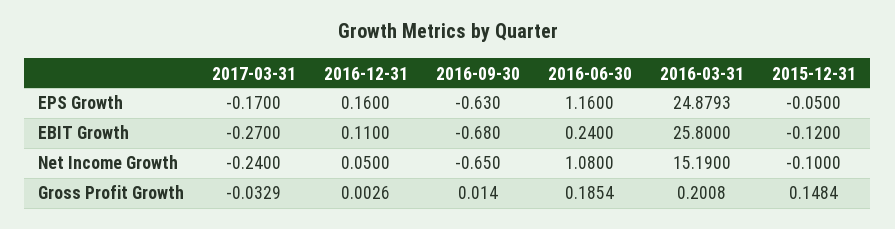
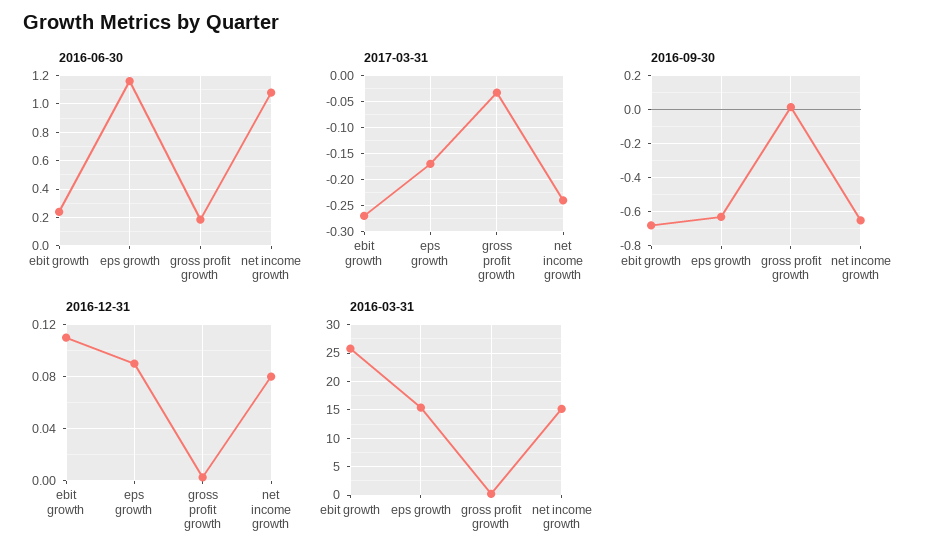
  {
    "2017-03-31": {
      "EPS Growth": -0.17,
      "EBIT Growth": -0.27,
      "Net Income Growth": -0.24,
      "Gross Profit Growth": -0.0329
    },
    "2016-12-31": {
-     "EPS Growth": 0.16,
+     "EPS Growth": 0.09,
      "EBIT Growth": 0.11,
-     "Net Income Growth": 0.05,
+     "Net Income Growth": 0.08,
      "Gross Profit Growth": 0.0026
    },
    "2016-09-30": {
      "EPS Growth": -0.63,
      "EBIT Growth": -0.68,
      "Net Income Growth": -0.65,
      "Gross Profit Growth": 0.014
    },
    "2016-06-30": {
      "EPS Growth": 1.16,
      "EBIT Growth": 0.24,
      "Net Income Growth": 1.08,
      "Gross Profit Growth": 0.1854
    },
    "2016-03-31": {
-     "EPS Growth": 24.8793,
+     "EPS Growth": 15,
      "EBIT Growth": 25.8,
      "Net Income Growth": 15.19,
      "Gross Profit Growth": 0.2008
-   },
+   }
-   "2015-12-31": {
-     "EPS Growth": -0.05,
-     "EBIT Growth": -0.12,
-     "Net Income Growth": -0.1,
-     "Gross Profit Growth": 0.1484
-   }
  }

